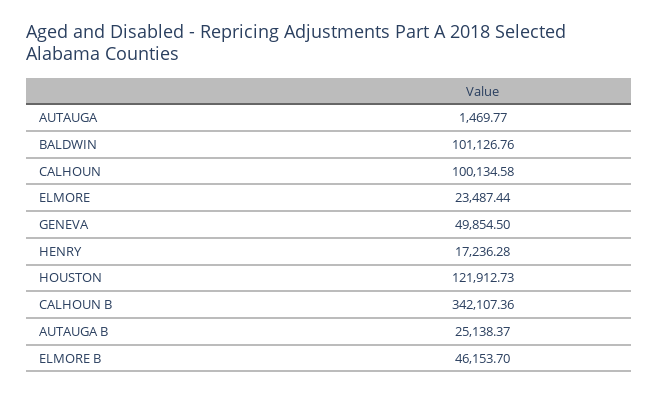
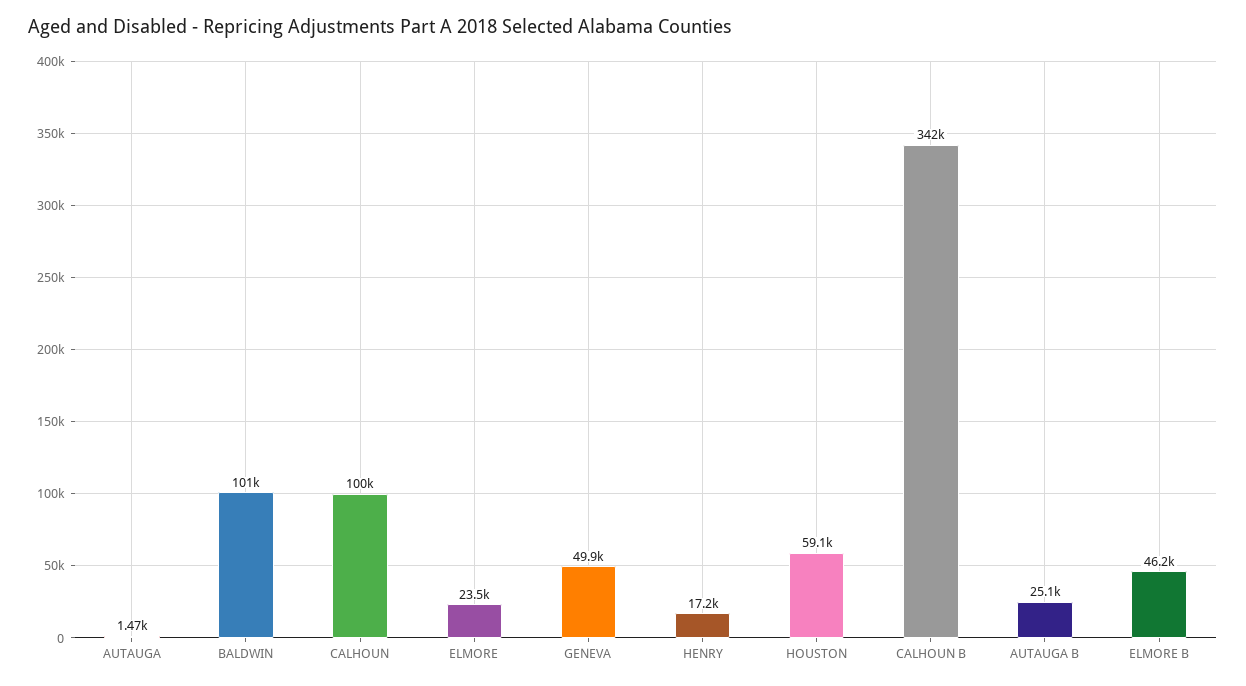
  {
    "AUTAUGA": 1469.77,
    "BALDWIN": 101126.76,
    "CALHOUN": 100134.58,
    "ELMORE": 23487.44,
    "GENEVA": 49854.5,
    "HENRY": 17236.28,
-   "HOUSTON": 121912.73,
+   "HOUSTON": 59100,
    "CALHOUN B": 342107.36,
    "AUTAUGA B": 25138.37,
    "ELMORE B": 46153.7
  }

